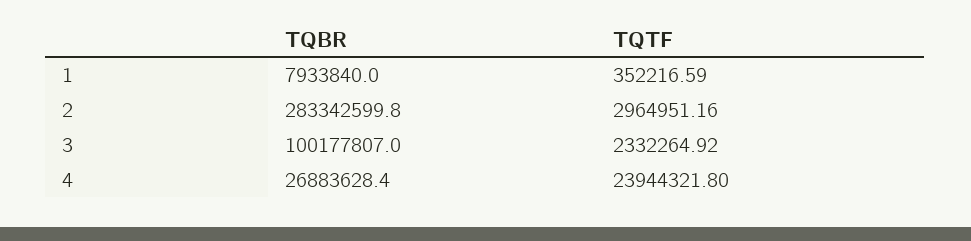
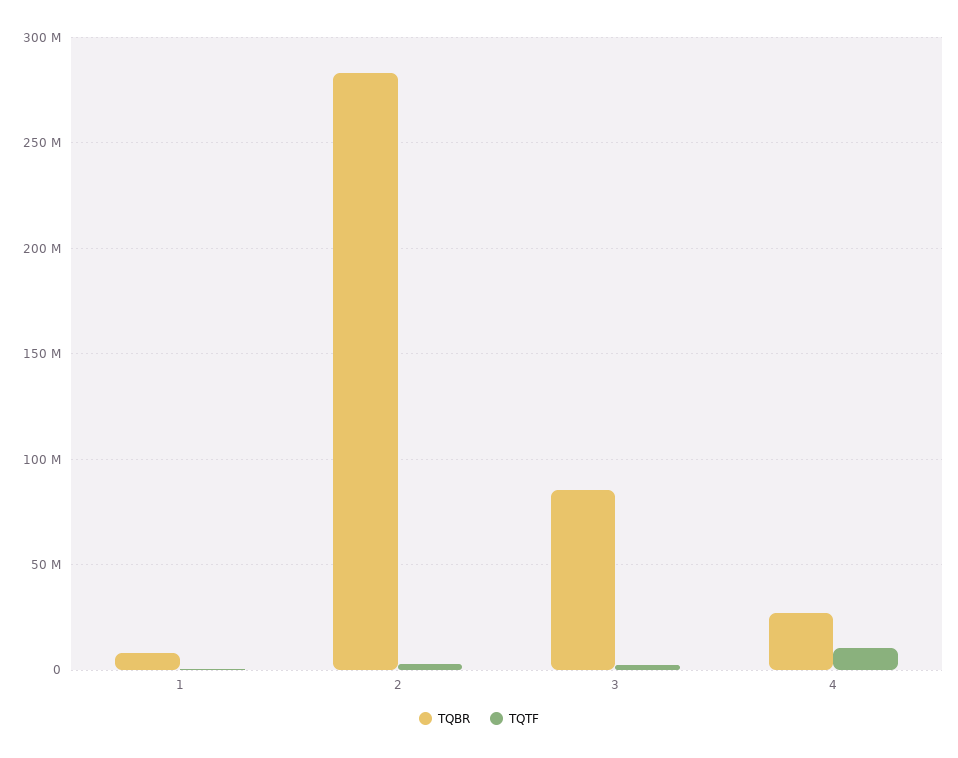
  {
    "TQBR": {
      "1": 7933840,
      "2": 283342599.8,
-     "3": 100177807,
+     "3": 85000000,
      "4": 26883628.4
    },
    "TQTF": {
      "1": 352216.59,
      "2": 2964951.16,
      "3": 2332264.92,
-     "4": 23944321.8
+     "4": 10000000
    }
  }

